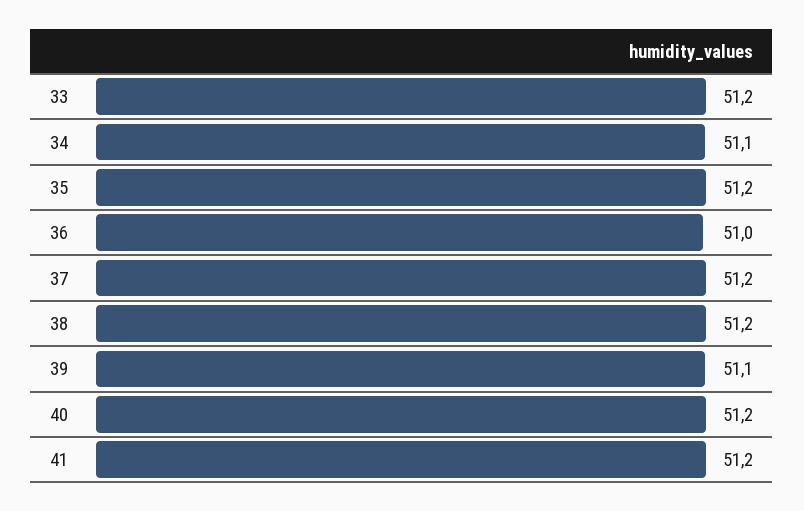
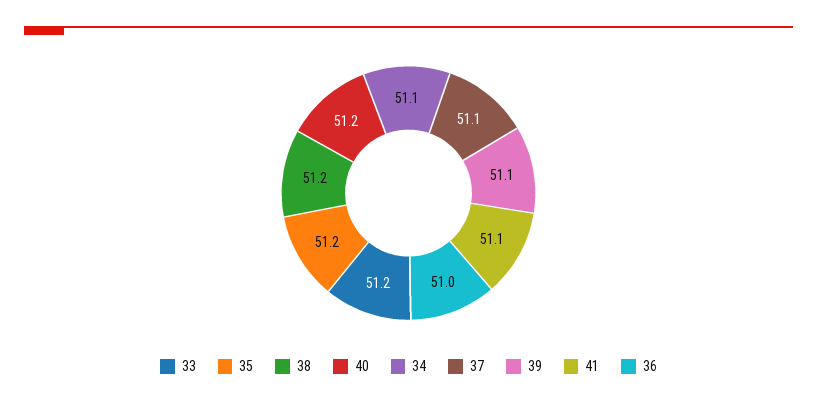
  {
    "33": 51.2,
    "34": 51.1,
    "35": 51.2,
    "36": 51,
-   "37": 51.2,
+   "37": 51.1,
    "38": 51.2,
    "39": 51.1,
    "40": 51.2,
-   "41": 51.2
+   "41": 51.1
  }

